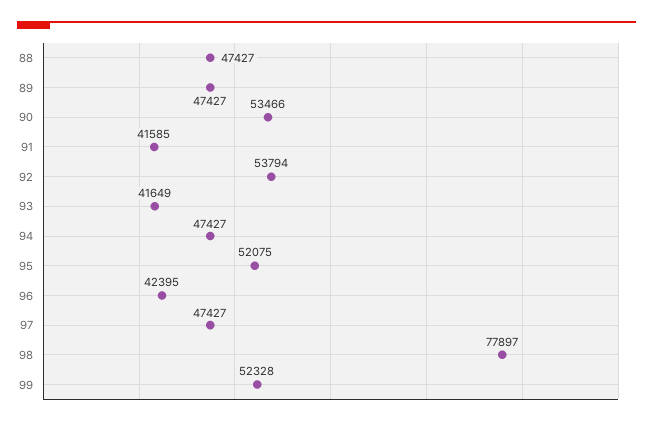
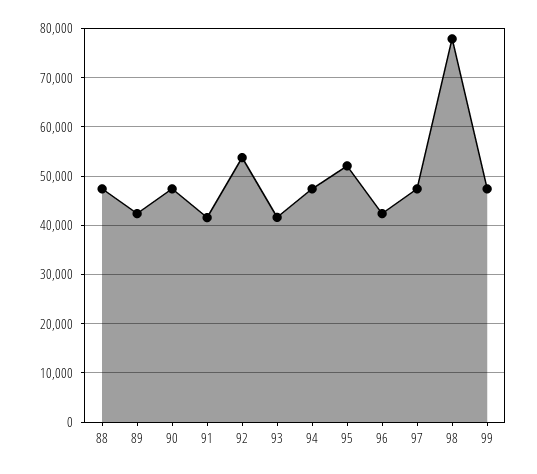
  {
    "88": 47427,
-   "89": 47427,
+   "89": 42000,
-   "90": 53466,
+   "90": 48000,
    "91": 41585,
    "92": 53794,
    "93": 41649,
    "94": 47427,
    "95": 52075,
    "96": 42395,
    "97": 47427,
    "98": 77897,
-   "99": 52328
+   "99": 48000
  }

